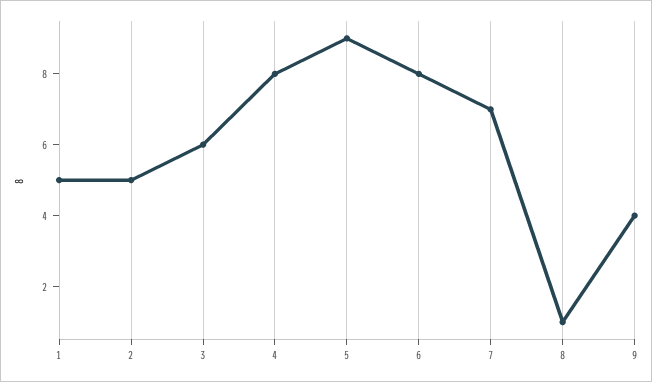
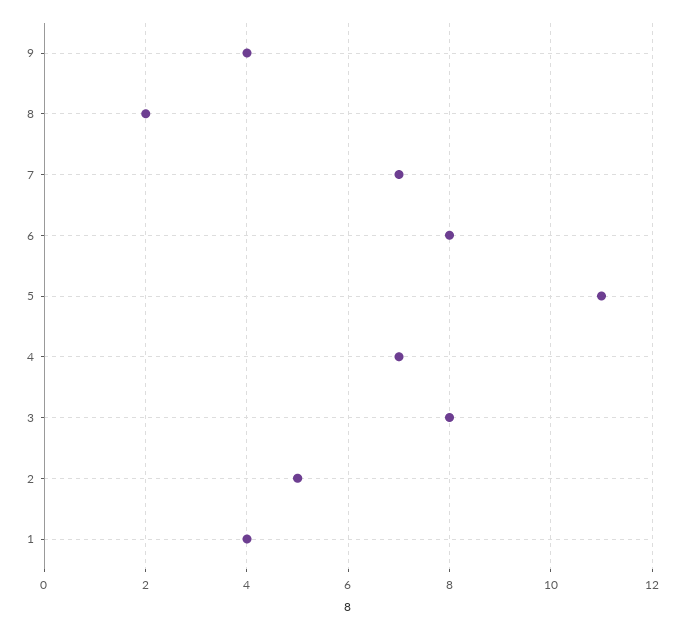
  {
-   "1": 5,
+   "1": 4,
    "2": 5,
-   "3": 6,
+   "3": 8,
-   "4": 8,
+   "4": 7,
-   "5": 9,
+   "5": 11,
    "6": 8,
    "7": 7,
-   "8": 1,
+   "8": 2,
    "9": 4
  }

